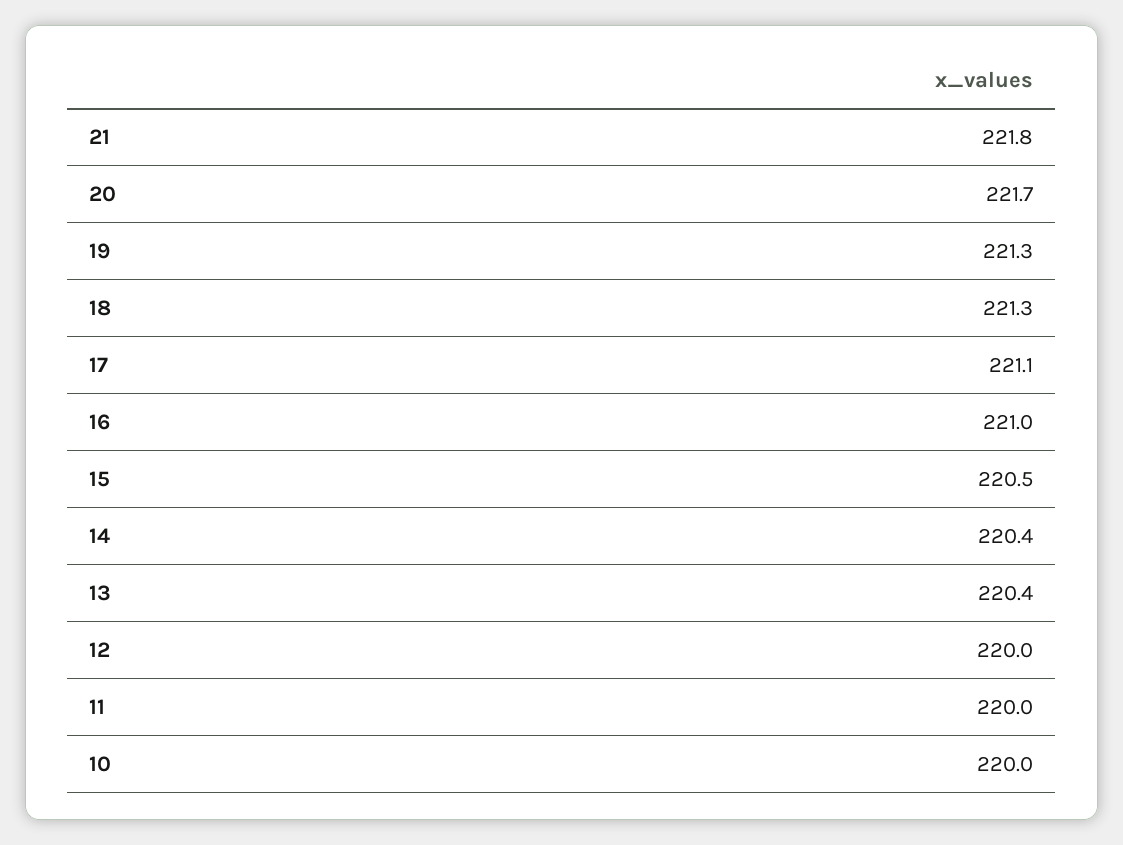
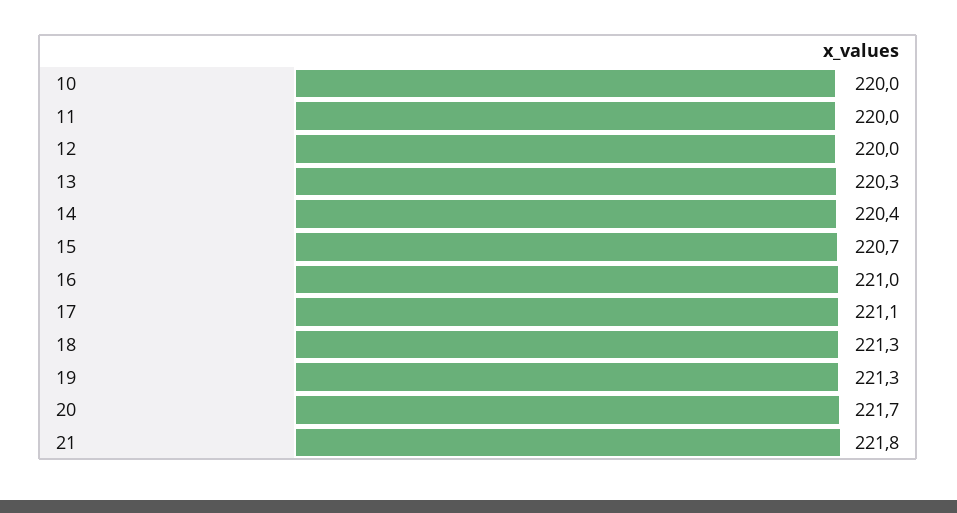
  {
    "21": 221.8,
    "20": 221.7,
    "19": 221.3,
    "18": 221.3,
    "17": 221.1,
    "16": 221,
-   "15": 220.5,
+   "15": 220.7,
    "14": 220.4,
-   "13": 220.4,
+   "13": 220.3,
    "12": 220,
    "11": 220,
    "10": 220
  }

